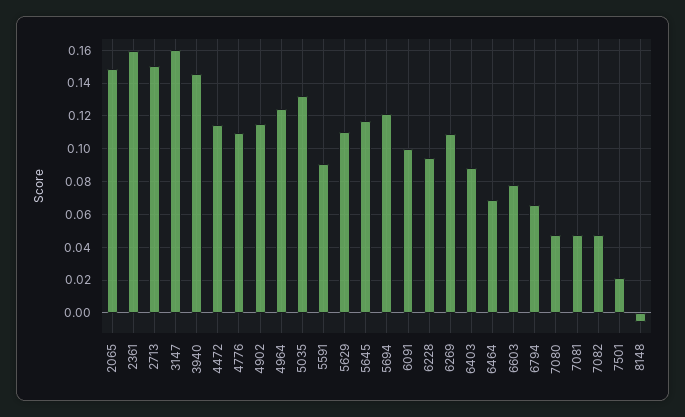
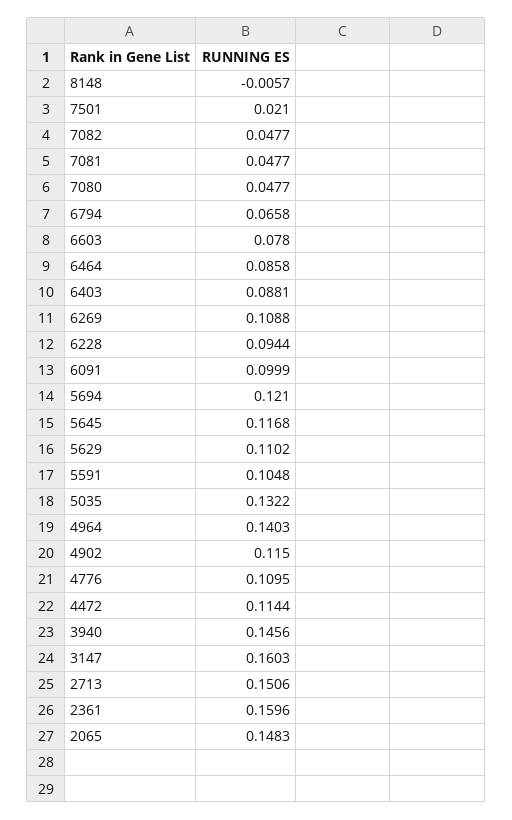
  {
    "2065": 0.1483,
    "2361": 0.1596,
    "2713": 0.1506,
    "3147": 0.1603,
    "3940": 0.1456,
    "4472": 0.1144,
    "4776": 0.1095,
    "4902": 0.115,
-   "4964": 0.125,
+   "4964": 0.1403,
    "5035": 0.1322,
-   "5591": 0.09,
+   "5591": 0.1048,
    "5629": 0.1102,
    "5645": 0.1168,
    "5694": 0.121,
    "6091": 0.0999,
    "6228": 0.0944,
    "6269": 0.1088,
    "6403": 0.0881,
-   "6464": 0.07,
+   "6464": 0.0858,
    "6603": 0.078,
    "6794": 0.0658,
    "7080": 0.0477,
    "7081": 0.0477,
    "7082": 0.0477,
    "7501": 0.021,
    "8148": -0.0057
  }

